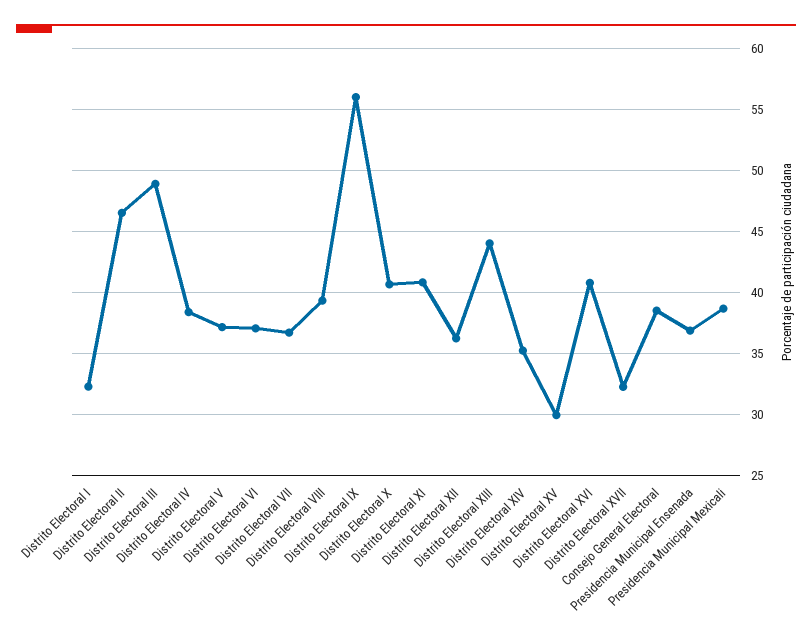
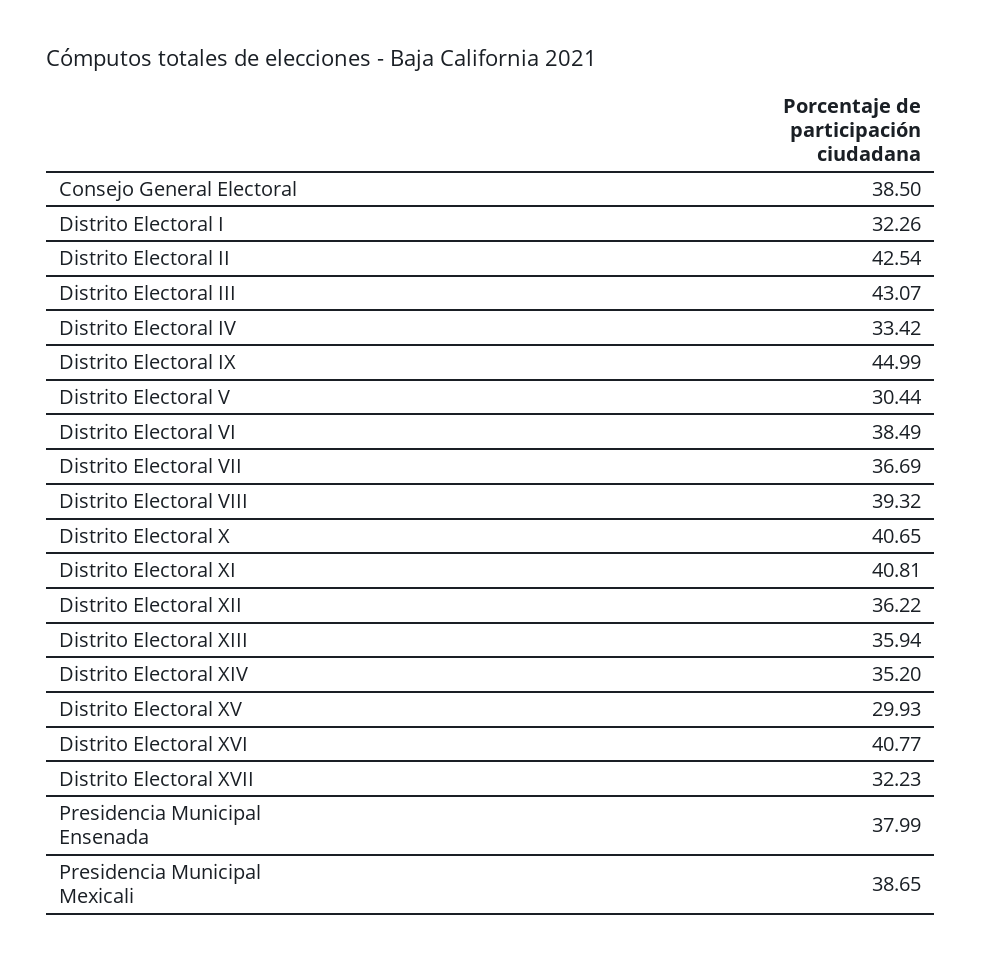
  {
    "Distrito Electoral I": 32.26,
-   "Distrito Electoral II": 46.5,
+   "Distrito Electoral II": 42.54,
-   "Distrito Electoral III": 49,
+   "Distrito Electoral III": 43.07,
-   "Distrito Electoral IV": 38.5,
+   "Distrito Electoral IV": 33.42,
-   "Distrito Electoral V": 37,
+   "Distrito Electoral V": 30.44,
-   "Distrito Electoral VI": 37,
+   "Distrito Electoral VI": 38.49,
    "Distrito Electoral VII": 36.69,
    "Distrito Electoral VIII": 39.32,
-   "Distrito Electoral IX": 56,
+   "Distrito Electoral IX": 44.99,
    "Distrito Electoral X": 40.65,
    "Distrito Electoral XI": 40.81,
    "Distrito Electoral XII": 36.22,
-   "Distrito Electoral XIII": 44,
+   "Distrito Electoral XIII": 35.94,
    "Distrito Electoral XIV": 35.2,
    "Distrito Electoral XV": 29.93,
    "Distrito Electoral XVI": 40.77,
    "Distrito Electoral XVII": 32.23,
    "Consejo General Electoral": 38.5,
-   "Presidencia Municipal Ensenada": 37,
+   "Presidencia Municipal Ensenada": 37.99,
    "Presidencia Municipal Mexicali": 38.65
  }

